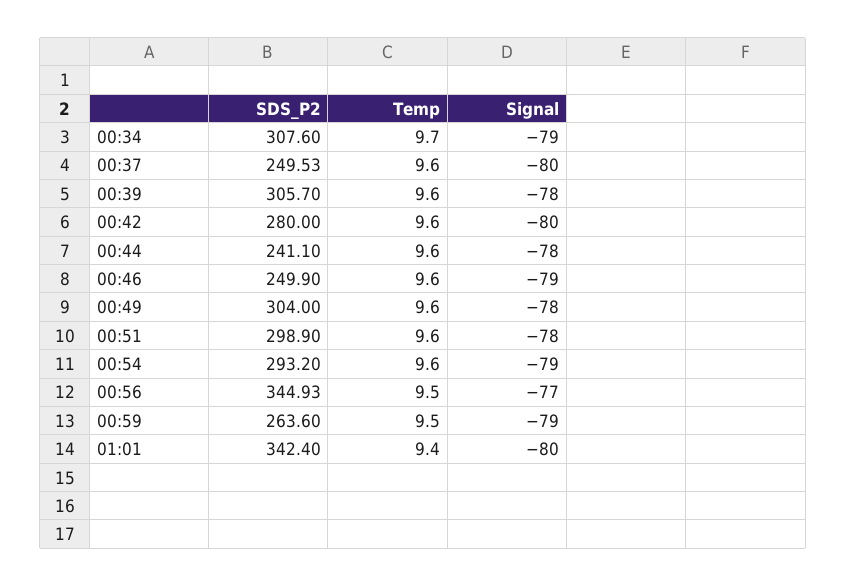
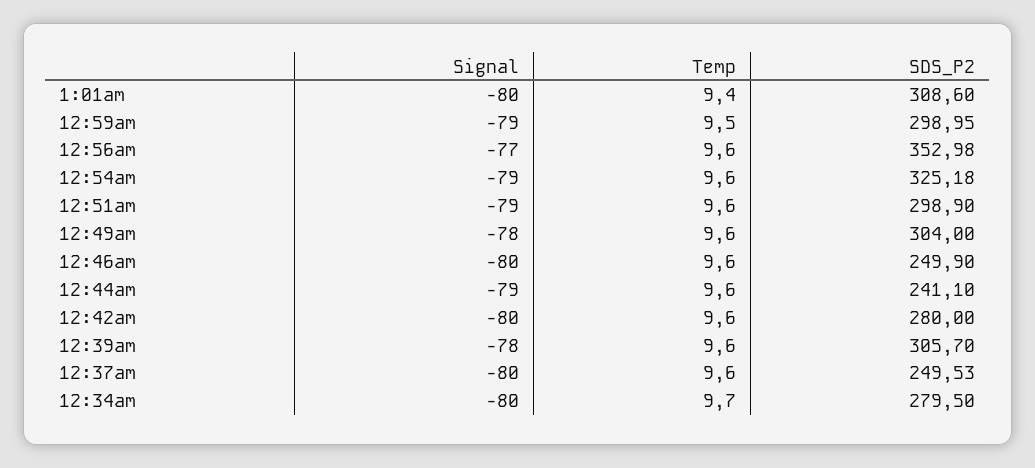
  {
    "SDS_P2": {
-     "00:34": 307.6,
+     "00:34": 279.5,
      "00:37": 249.53,
      "00:39": 305.7,
      "00:42": 280,
      "00:44": 241.1,
      "00:46": 249.9,
      "00:49": 304,
      "00:51": 298.9,
-     "00:54": 293.2,
+     "00:54": 325.18,
-     "00:56": 344.93,
+     "00:56": 352.98,
-     "00:59": 263.6,
+     "00:59": 298.95,
-     "01:01": 342.4
+     "01:01": 308.6
    },
    "Temp": {
      "00:34": 9.7,
      "00:37": 9.6,
      "00:39": 9.6,
      "00:42": 9.6,
      "00:44": 9.6,
      "00:46": 9.6,
      "00:49": 9.6,
      "00:51": 9.6,
      "00:54": 9.6,
-     "00:56": 9.5,
+     "00:56": 9.6,
      "00:59": 9.5,
      "01:01": 9.4
    },
    "Signal": {
-     "00:34": -79,
+     "00:34": -80,
      "00:37": -80,
      "00:39": -78,
      "00:42": -80,
-     "00:44": -78,
+     "00:44": -79,
-     "00:46": -79,
+     "00:46": -80,
      "00:49": -78,
-     "00:51": -78,
+     "00:51": -79,
      "00:54": -79,
      "00:56": -77,
      "00:59": -79,
      "01:01": -80
    }
  }

